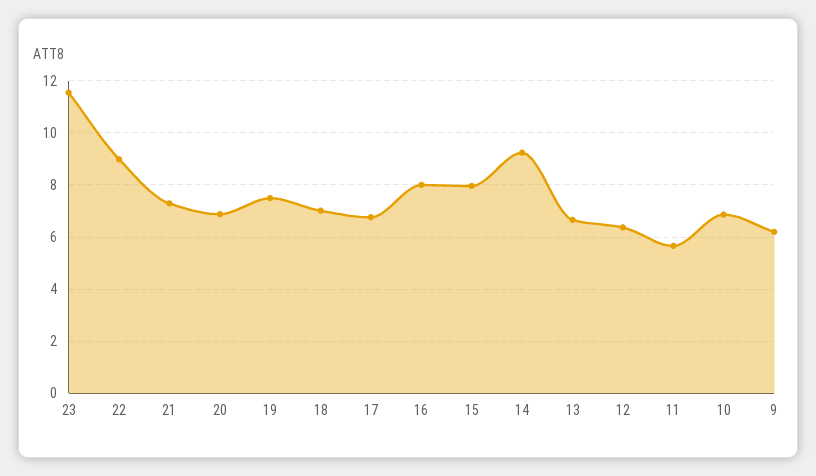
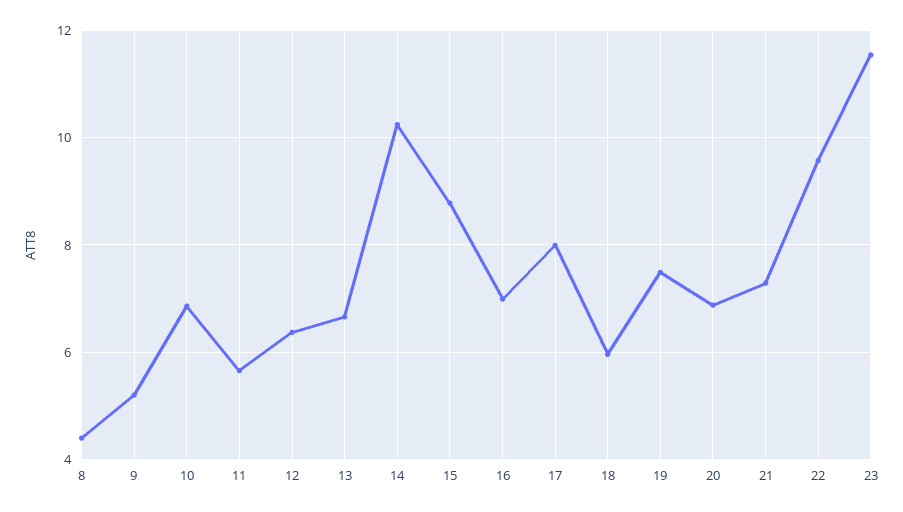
  {
    "23": 11.6,
-   "22": 9,
+   "22": 9.6,
    "21": 7.2,
    "20": 6.8,
    "19": 7.4,
-   "18": 7,
+   "18": 6,
-   "17": 6.75,
+   "17": 8,
-   "16": 8,
+   "16": 7,
-   "15": 8,
+   "15": 8.8,
-   "14": 9.25,
+   "14": 10.2,
    "13": 6.6,
    "12": 6.4,
    "11": 5.6,
    "10": 6.8,
-   "9": 6.25
+   "9": 5.2,
+   "8": 4.4
  }

